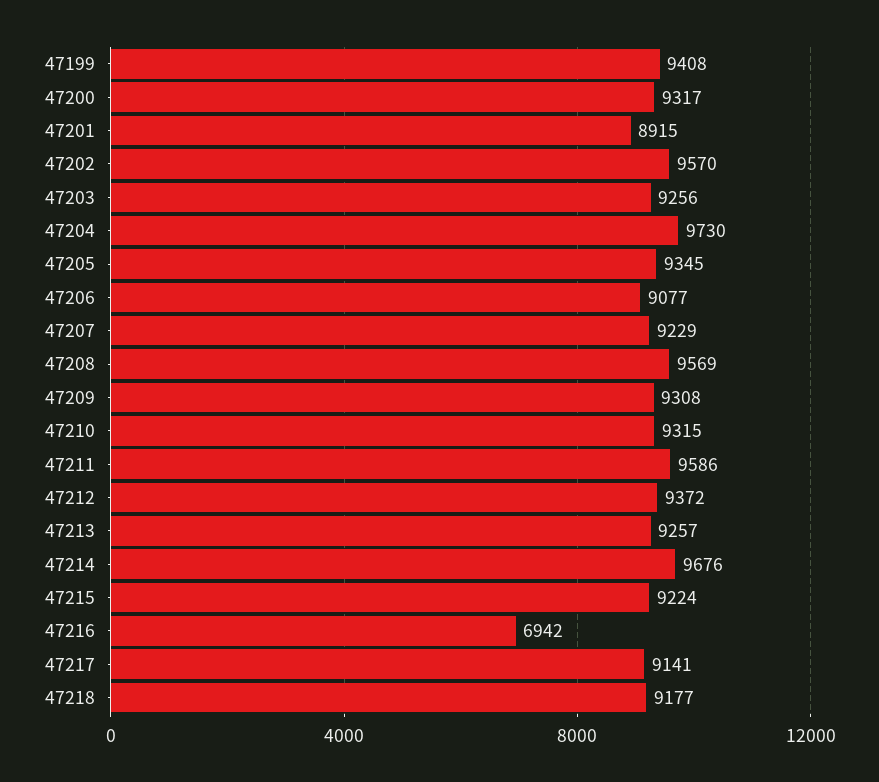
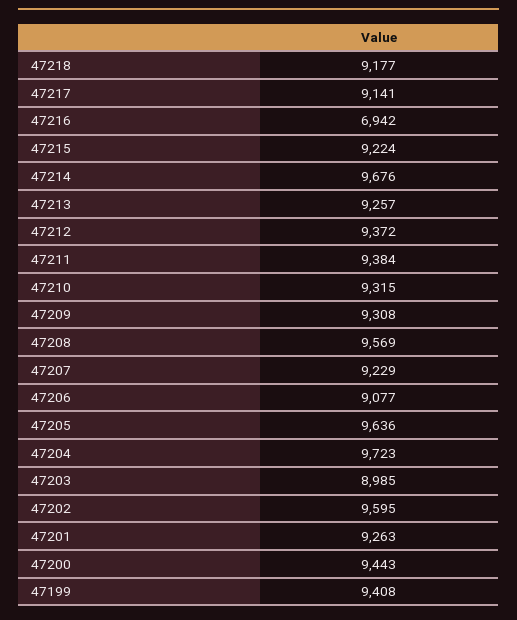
  {
    "47199": 9408,
-   "47200": 9317,
+   "47200": 9443,
-   "47201": 8915,
+   "47201": 9263,
-   "47202": 9570,
+   "47202": 9595,
-   "47203": 9256,
+   "47203": 8985,
-   "47204": 9730,
+   "47204": 9723,
-   "47205": 9345,
+   "47205": 9636,
    "47206": 9077,
    "47207": 9229,
    "47208": 9569,
    "47209": 9308,
    "47210": 9315,
-   "47211": 9586,
+   "47211": 9384,
    "47212": 9372,
    "47213": 9257,
    "47214": 9676,
    "47215": 9224,
    "47216": 6942,
    "47217": 9141,
    "47218": 9177
  }

